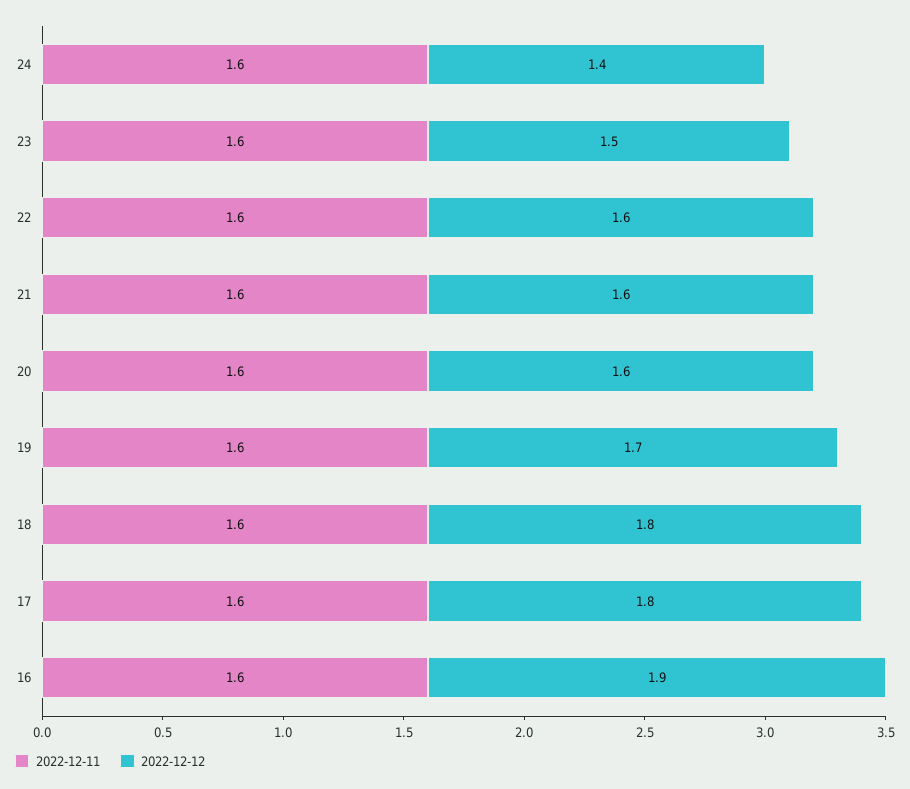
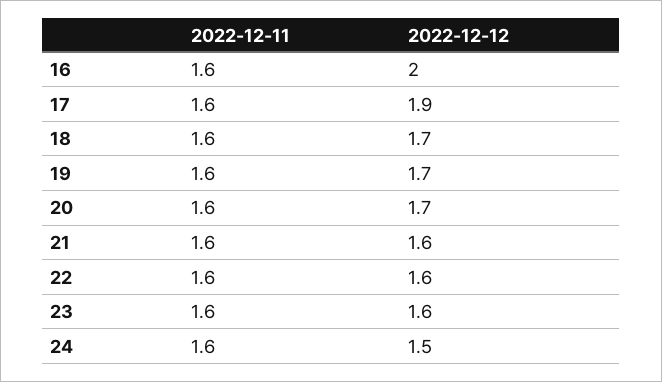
  {
    "2022-12-11": {
      "24": 1.6,
      "23": 1.6,
      "22": 1.6,
      "21": 1.6,
      "20": 1.6,
      "19": 1.6,
      "18": 1.6,
      "17": 1.6,
      "16": 1.6
    },
    "2022-12-12": {
-     "24": 1.4,
+     "24": 1.5,
-     "23": 1.5,
+     "23": 1.6,
      "22": 1.6,
      "21": 1.6,
-     "20": 1.6,
+     "20": 1.7,
      "19": 1.7,
-     "18": 1.8,
+     "18": 1.7,
-     "17": 1.8,
+     "17": 1.9,
-     "16": 1.9
+     "16": 2
    }
  }

